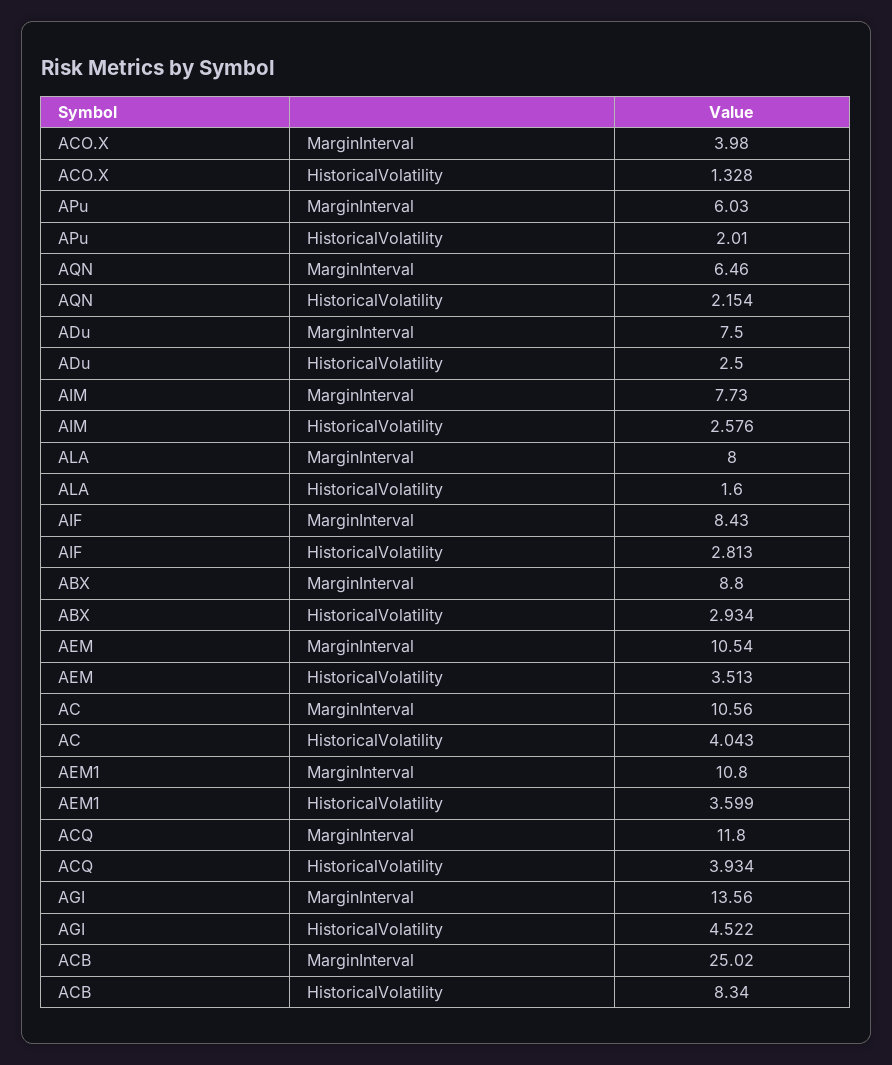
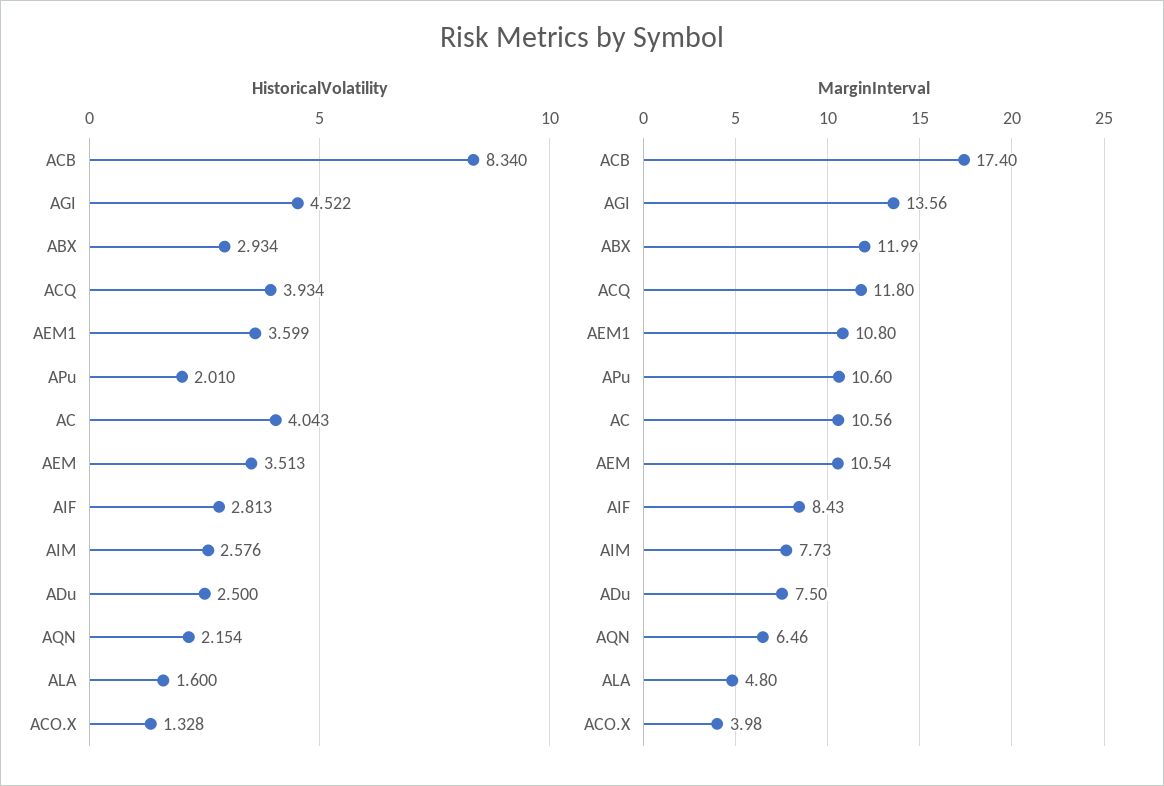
  {
    "MarginInterval": {
      "ACO.X": 3.98,
-     "APu": 6.03,
+     "APu": 10.6,
      "AQN": 6.46,
      "ADu": 7.5,
      "AIM": 7.73,
-     "ALA": 8,
+     "ALA": 4.8,
      "AIF": 8.43,
-     "ABX": 8.8,
+     "ABX": 11.99,
      "AEM": 10.54,
      "AC": 10.56,
      "AEM1": 10.8,
      "ACQ": 11.8,
      "AGI": 13.56,
-     "ACB": 25.02
+     "ACB": 17.4
    },
    "HistoricalVolatility": {
      "ACO.X": 1.328,
      "APu": 2.01,
      "AQN": 2.154,
      "ADu": 2.5,
      "AIM": 2.576,
      "ALA": 1.6,
      "AIF": 2.813,
      "ABX": 2.934,
      "AEM": 3.513,
      "AC": 4.043,
      "AEM1": 3.599,
      "ACQ": 3.934,
      "AGI": 4.522,
      "ACB": 8.34
    }
  }

